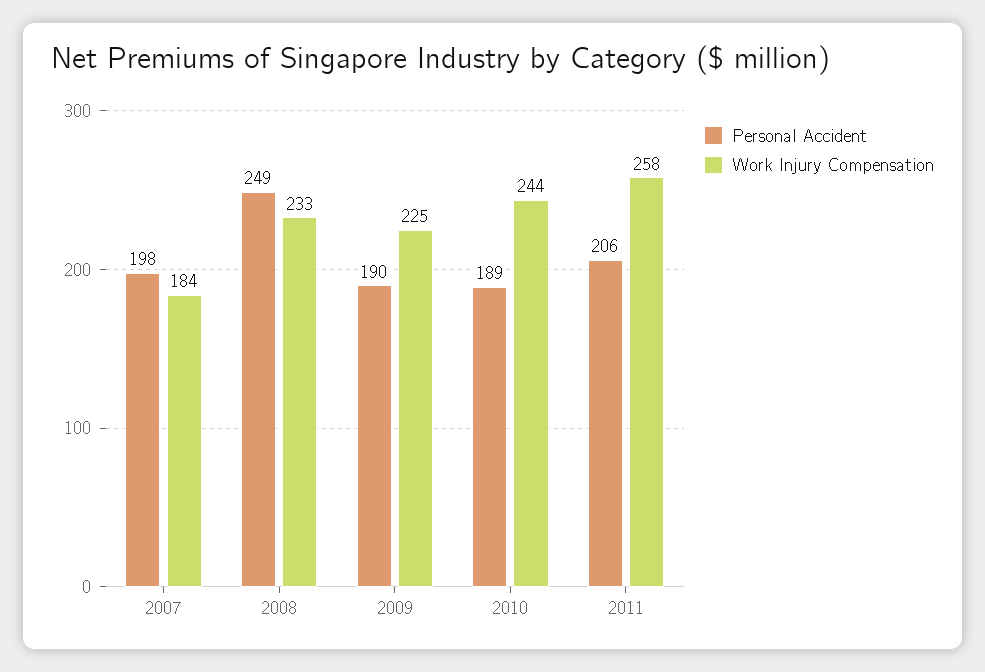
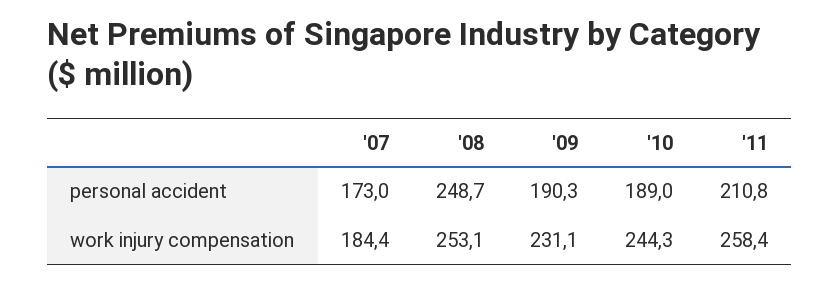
  {
    "Personal Accident": {
-     "2007": 198,
+     "2007": 173,
      "2008": 248.7,
      "2009": 190.3,
      "2010": 189,
-     "2011": 206
+     "2011": 210.8
    },
    "Work Injury Compensation": {
      "2007": 184.4,
-     "2008": 233,
+     "2008": 253.1,
-     "2009": 225,
+     "2009": 231.1,
      "2010": 244.3,
      "2011": 258.4
    }
  }

